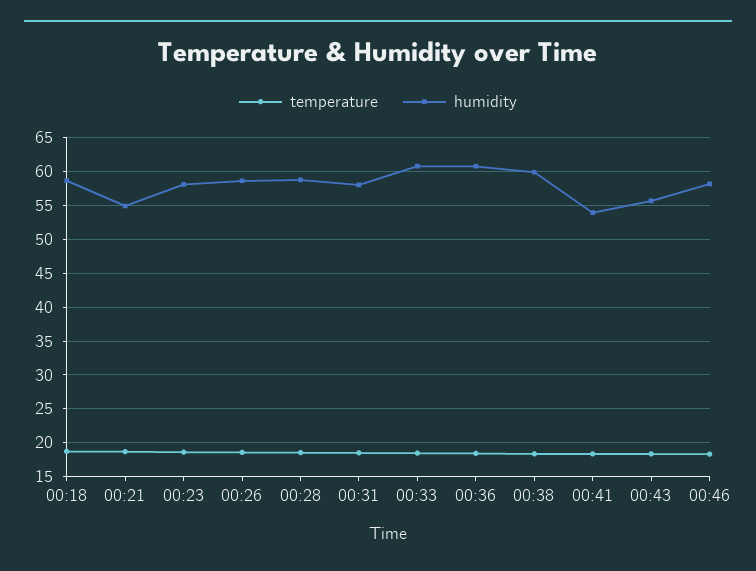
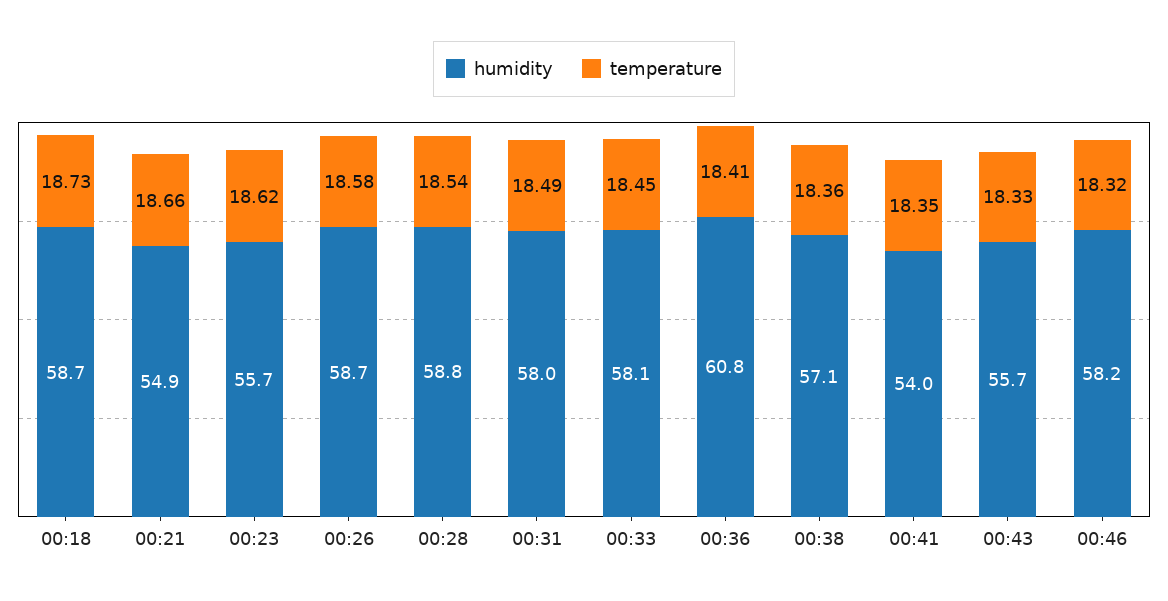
  {
    "temperature": {
      "00:18": 18.73,
      "00:21": 18.66,
      "00:23": 18.62,
      "00:26": 18.58,
      "00:28": 18.54,
      "00:31": 18.49,
      "00:33": 18.45,
      "00:36": 18.41,
      "00:38": 18.36,
      "00:41": 18.35,
      "00:43": 18.33,
      "00:46": 18.32
    },
    "humidity": {
      "00:18": 58.7,
      "00:21": 54.9,
-     "00:23": 58,
+     "00:23": 55.7,
      "00:26": 58.7,
      "00:28": 58.8,
      "00:31": 58,
-     "00:33": 61,
+     "00:33": 58.1,
      "00:36": 60.8,
-     "00:38": 60,
+     "00:38": 57.1,
      "00:41": 54,
      "00:43": 55.7,
      "00:46": 58.2
    }
  }

